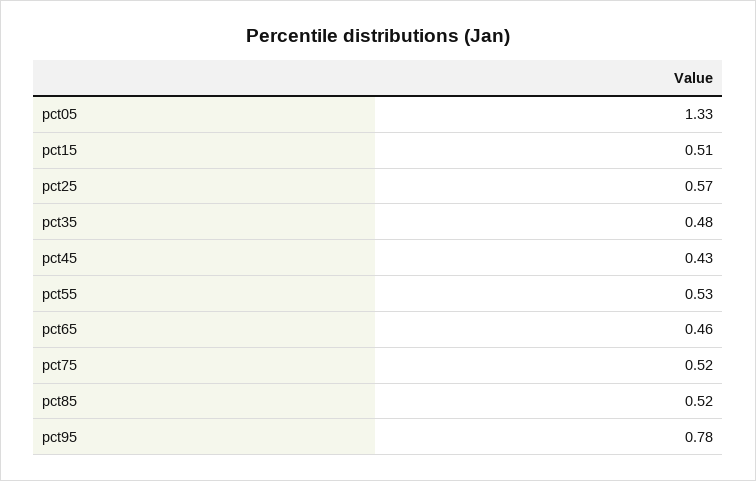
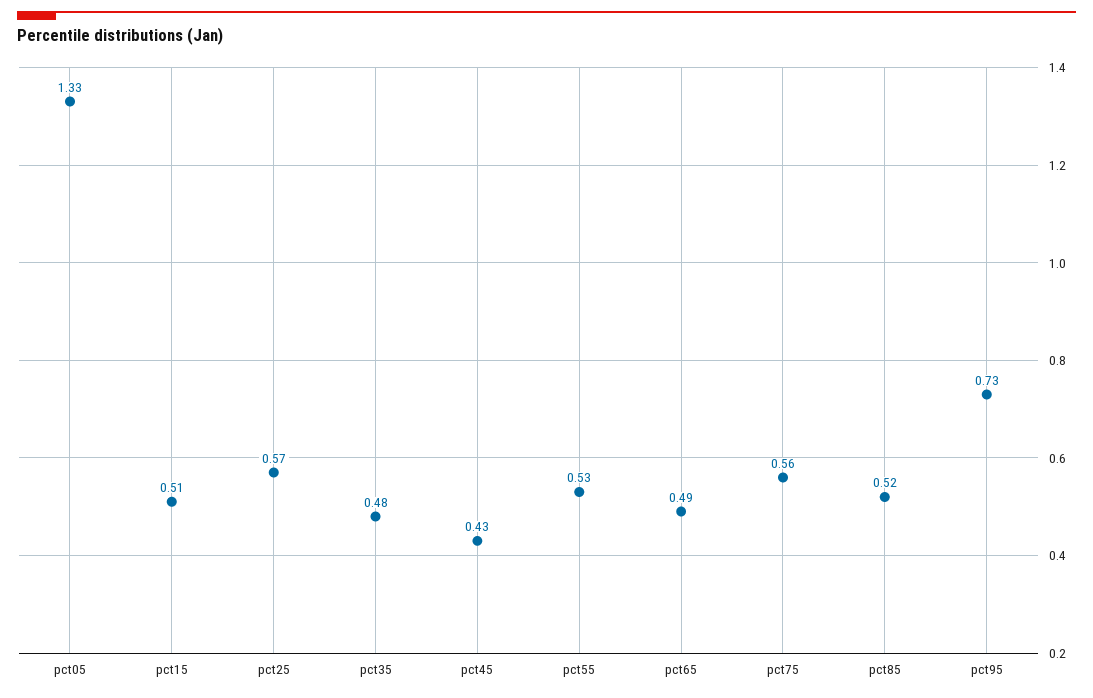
  {
    "pct05": 1.33,
    "pct15": 0.51,
    "pct25": 0.57,
    "pct35": 0.48,
    "pct45": 0.43,
    "pct55": 0.53,
-   "pct65": 0.46,
+   "pct65": 0.49,
-   "pct75": 0.52,
+   "pct75": 0.56,
    "pct85": 0.52,
-   "pct95": 0.78
+   "pct95": 0.73
  }

